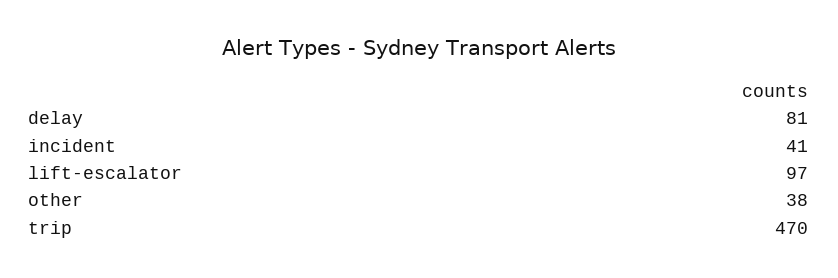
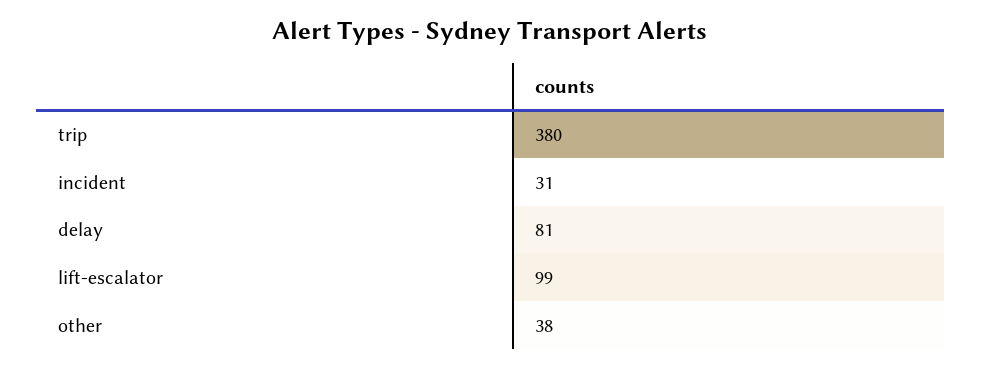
  {
    "delay": 81,
-   "incident": 41,
+   "incident": 31,
-   "lift-escalator": 97,
+   "lift-escalator": 99,
    "other": 38,
-   "trip": 470
+   "trip": 380
  }

